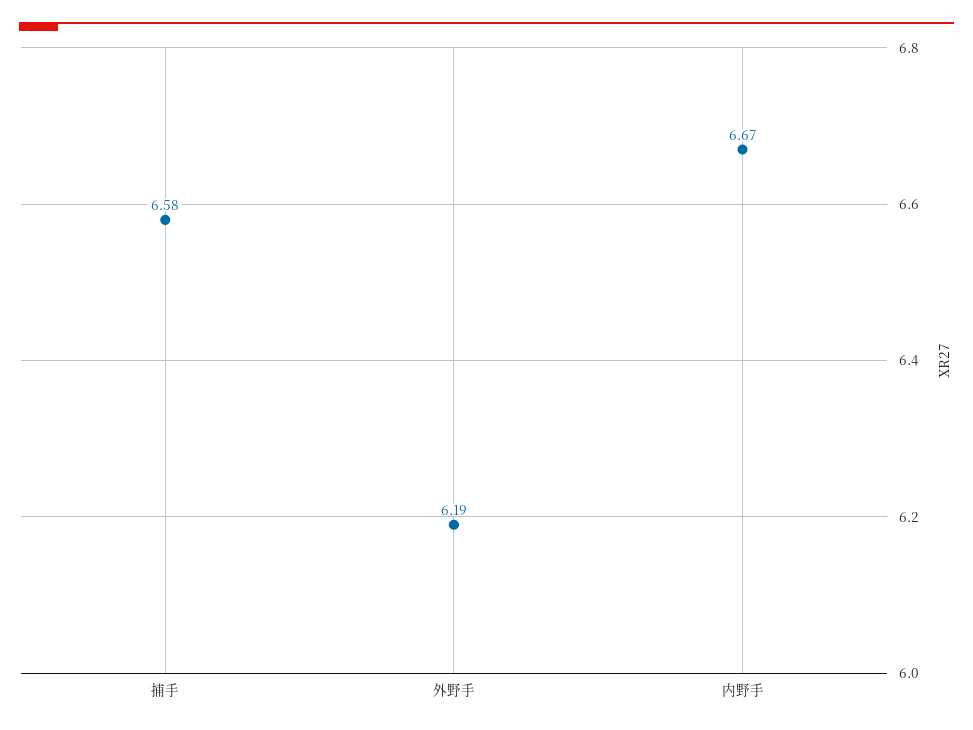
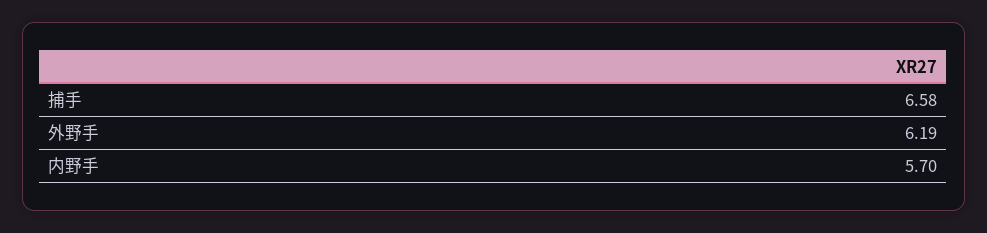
  {
    "捕手": 6.58,
    "外野手": 6.19,
-   "内野手": 6.67
+   "内野手": 5.7
  }

